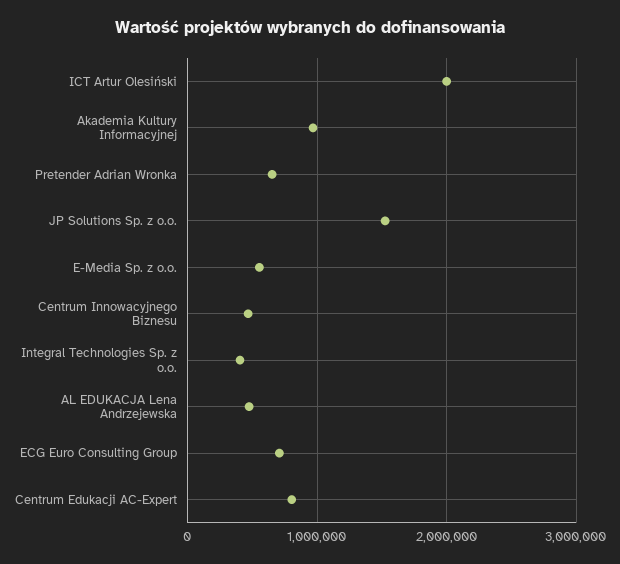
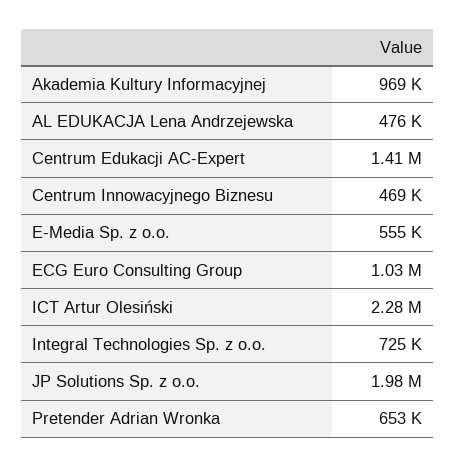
  {
-   "ICT Artur Olesiński": 2000000,
+   "ICT Artur Olesiński": 2280000,
    "Akademia Kultury Informacyjnej": 969000,
    "Pretender Adrian Wronka": 653000,
-   "JP Solutions Sp. z o.o.": 1500000,
+   "JP Solutions Sp. z o.o.": 1980000,
    "E-Media Sp. z o.o.": 555000,
    "Centrum Innowacyjnego Biznesu": 469000,
-   "Integral Technologies Sp. z o.o.": 400000,
+   "Integral Technologies Sp. z o.o.": 725000,
    "AL EDUKACJA Lena Andrzejewska": 476000,
-   "ECG Euro Consulting Group": 700000,
+   "ECG Euro Consulting Group": 1030000,
-   "Centrum Edukacji AC-Expert": 800000
+   "Centrum Edukacji AC-Expert": 1410000
  }

